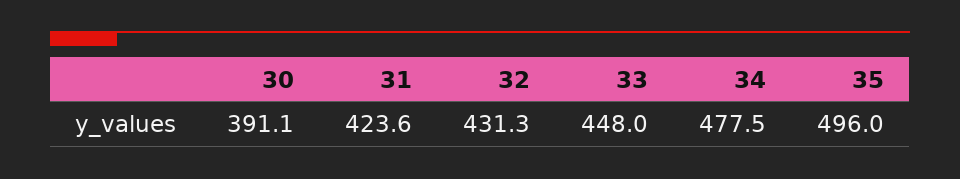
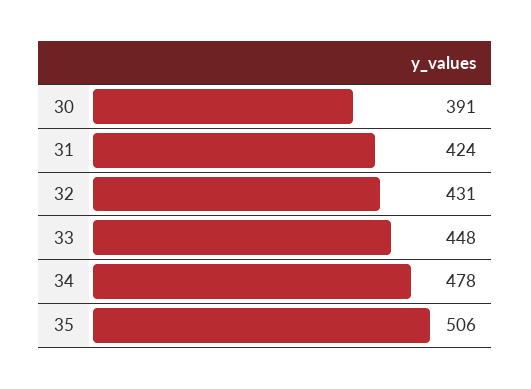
  {
    "30": 391.1,
    "31": 423.6,
    "32": 431.3,
    "33": 448,
    "34": 477.5,
-   "35": 496
+   "35": 506
  }

